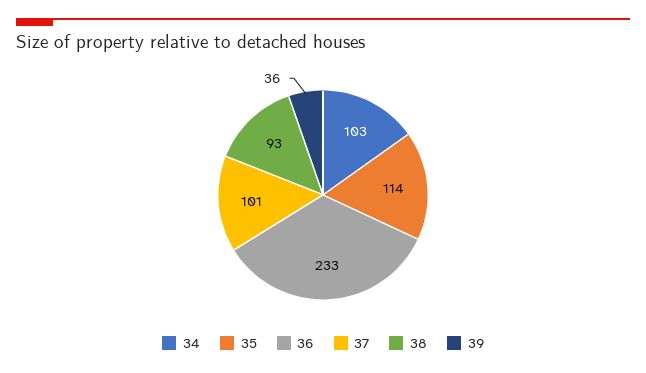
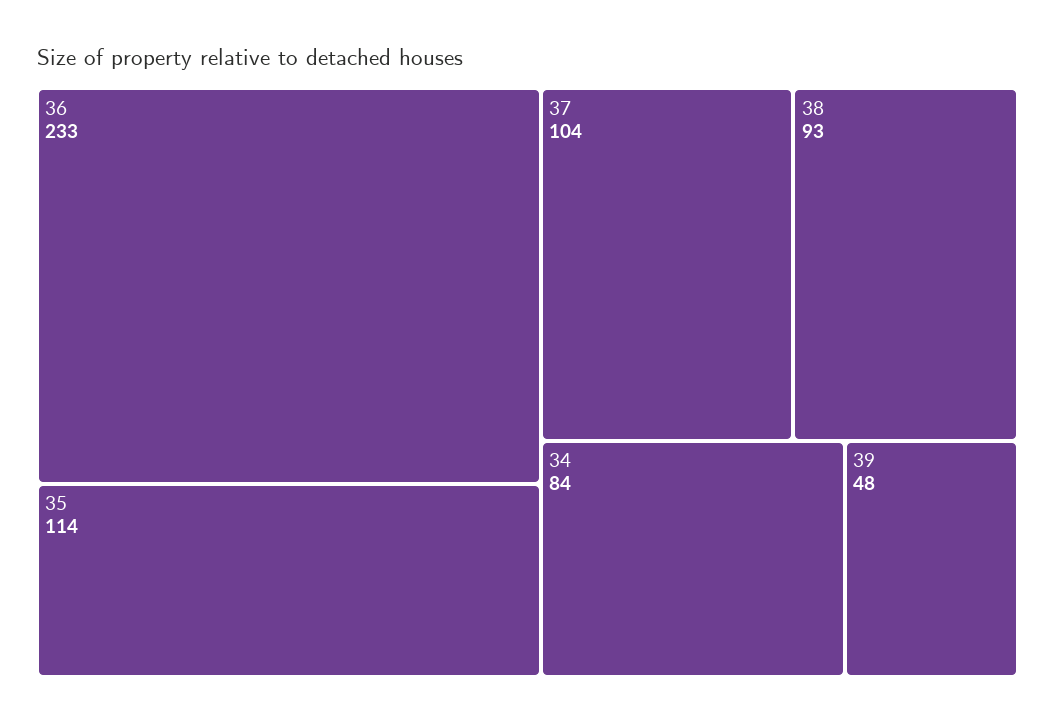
  {
-   "34": 103,
+   "34": 84,
    "35": 114,
    "36": 233,
-   "37": 101,
+   "37": 104,
    "38": 93,
-   "39": 36
+   "39": 48
  }

